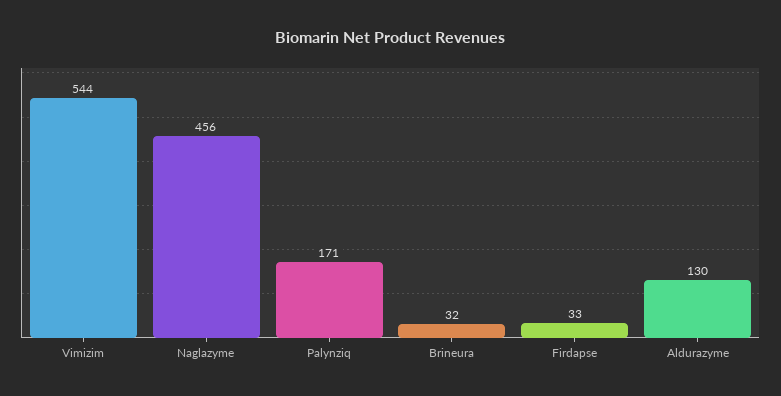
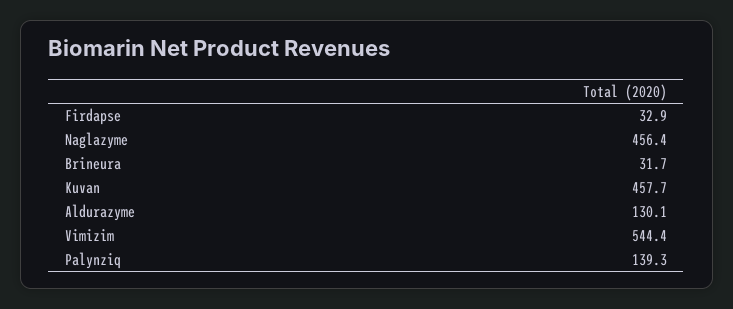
  {
    "Vimizim": 544.4,
    "Naglazyme": 456.4,
-   "Palynziq": 171,
+   "Palynziq": 139.3,
    "Brineura": 31.7,
    "Firdapse": 32.9,
-   "Aldurazyme": 130.1
+   "Aldurazyme": 130.1,
+   "Kuvan": 457.7
  }

